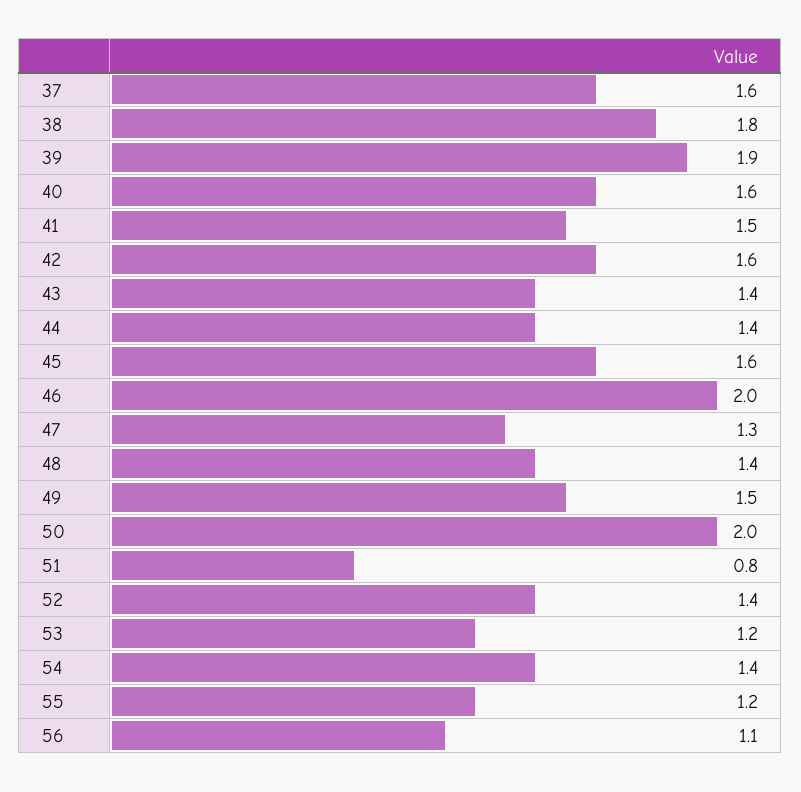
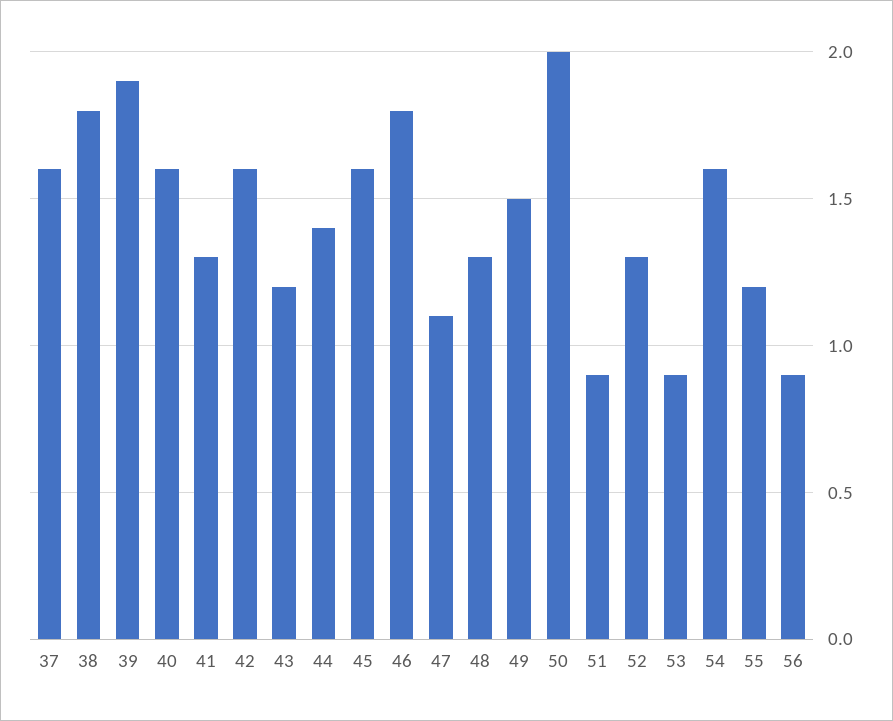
  {
    "37": 1.6,
    "38": 1.8,
    "39": 1.9,
    "40": 1.6,
-   "41": 1.5,
+   "41": 1.3,
    "42": 1.6,
-   "43": 1.4,
+   "43": 1.2,
    "44": 1.4,
    "45": 1.6,
-   "46": 2,
+   "46": 1.8,
-   "47": 1.3,
+   "47": 1.1,
-   "48": 1.4,
+   "48": 1.3,
    "49": 1.5,
    "50": 2,
-   "51": 0.8,
+   "51": 0.9,
-   "52": 1.4,
+   "52": 1.3,
-   "53": 1.2,
+   "53": 0.9,
-   "54": 1.4,
+   "54": 1.6,
    "55": 1.2,
-   "56": 1.1
+   "56": 0.9
  }

